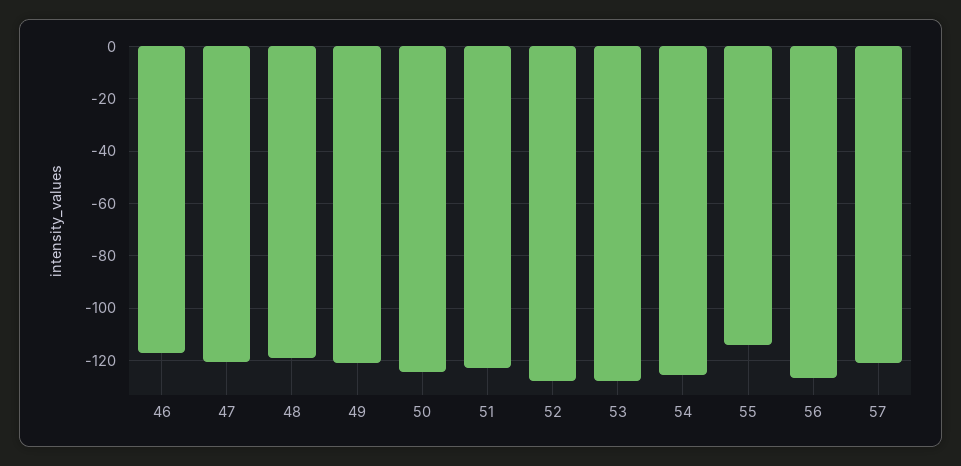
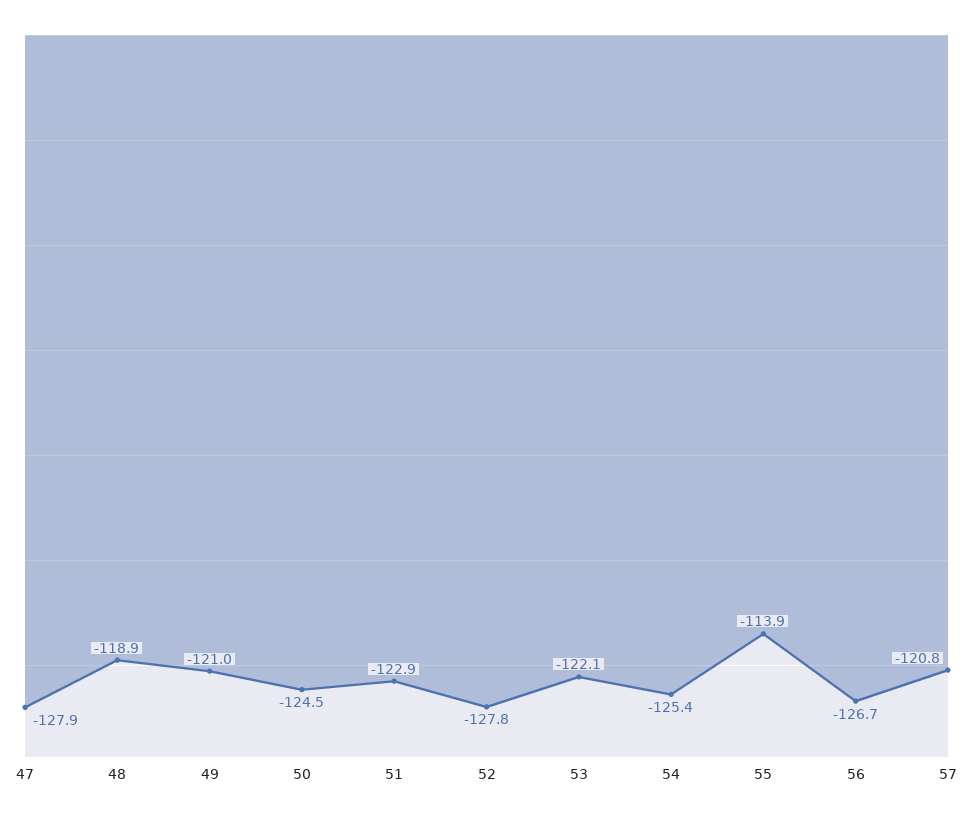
  {
-   "46": -117.5,
-   "47": -120,
+   "47": -127.9,
    "48": -118.9,
    "49": -121,
    "50": -124.5,
    "51": -122.9,
    "52": -127.8,
-   "53": -127.5,
+   "53": -122.1,
    "54": -125.4,
    "55": -113.9,
    "56": -126.7,
    "57": -120.8
  }

